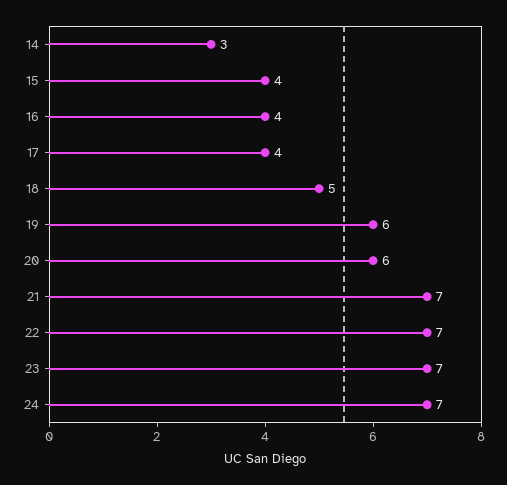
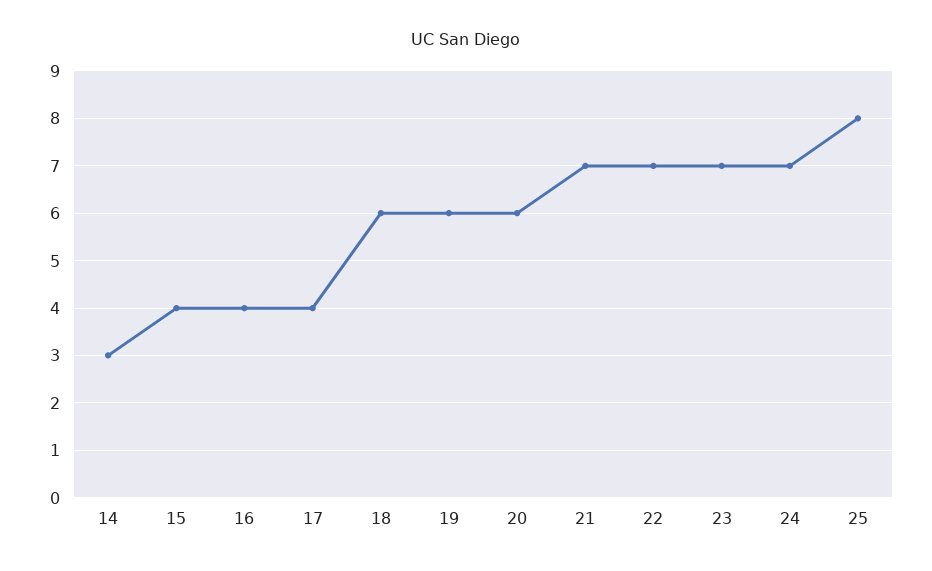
  {
    "14": 3,
    "15": 4,
    "16": 4,
    "17": 4,
-   "18": 5,
+   "18": 6,
    "19": 6,
    "20": 6,
    "21": 7,
    "22": 7,
    "23": 7,
-   "24": 7
+   "24": 7,
+   "25": 8
  }

